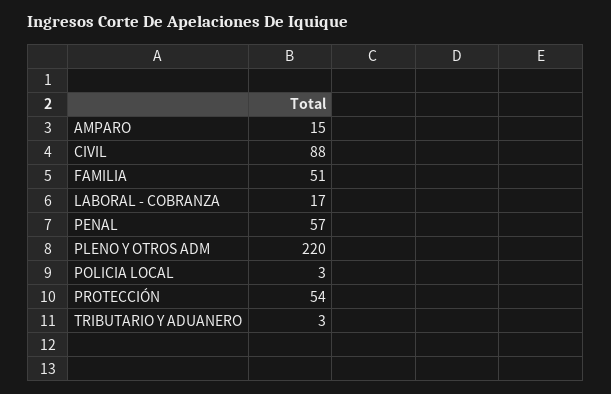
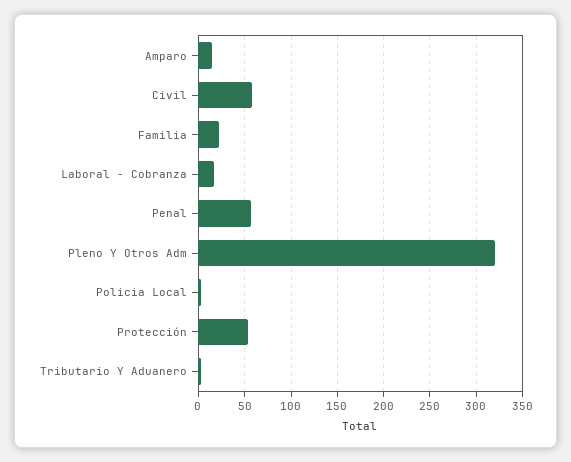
  {
    "AMPARO": 15,
-   "CIVIL": 88,
+   "CIVIL": 60,
-   "FAMILIA": 51,
+   "FAMILIA": 20,
    "LABORAL - COBRANZA": 17,
    "PENAL": 57,
-   "PLENO Y OTROS ADM": 220,
+   "PLENO Y OTROS ADM": 320,
    "POLICIA LOCAL": 3,
    "PROTECCIÓN": 54,
    "TRIBUTARIO Y ADUANERO": 3
  }

